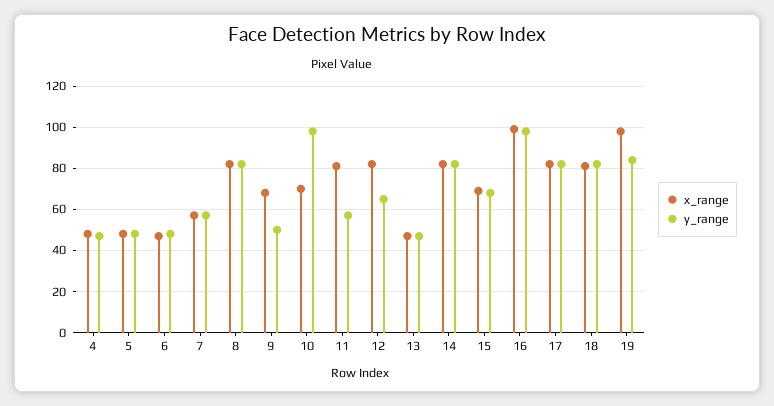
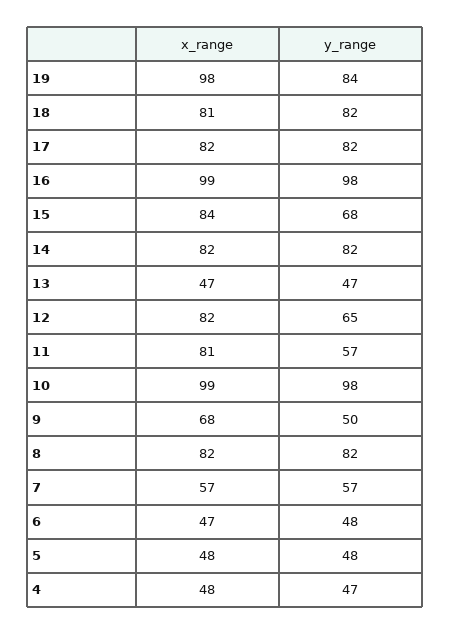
  {
    "x_range": {
      "4": 48,
      "5": 48,
      "6": 47,
      "7": 57,
      "8": 82,
      "9": 68,
-     "10": 70,
+     "10": 99,
      "11": 81,
      "12": 82,
      "13": 47,
      "14": 82,
-     "15": 70,
+     "15": 84,
      "16": 99,
      "17": 82,
      "18": 81,
      "19": 98
    },
    "y_range": {
      "4": 47,
      "5": 48,
      "6": 48,
      "7": 57,
      "8": 82,
      "9": 50,
      "10": 98,
      "11": 57,
      "12": 65,
      "13": 47,
      "14": 82,
      "15": 68,
      "16": 98,
      "17": 82,
      "18": 82,
      "19": 84
    }
  }

